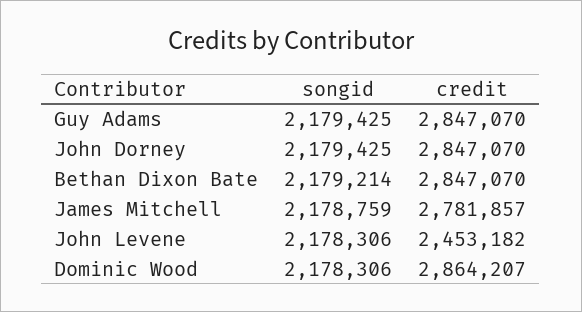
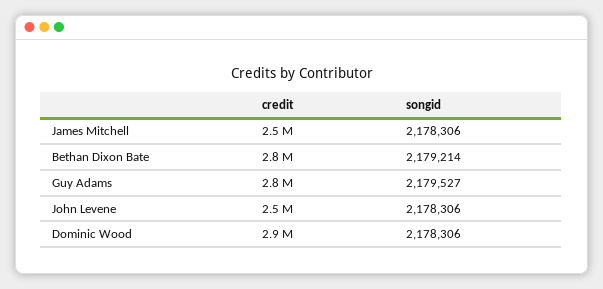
  {
    "songid": {
-     "Guy Adams": 2179425,
+     "Guy Adams": 2179527,
-     "John Dorney": 2179425,
      "Bethan Dixon Bate": 2179214,
-     "James Mitchell": 2178759,
+     "James Mitchell": 2178306,
      "John Levene": 2178306,
      "Dominic Wood": 2178306
    },
    "credit": {
      "Guy Adams": 2847070,
-     "John Dorney": 2847070,
      "Bethan Dixon Bate": 2847070,
-     "James Mitchell": 2781857,
+     "James Mitchell": 2500000,
      "John Levene": 2453182,
      "Dominic Wood": 2864207
    }
  }

